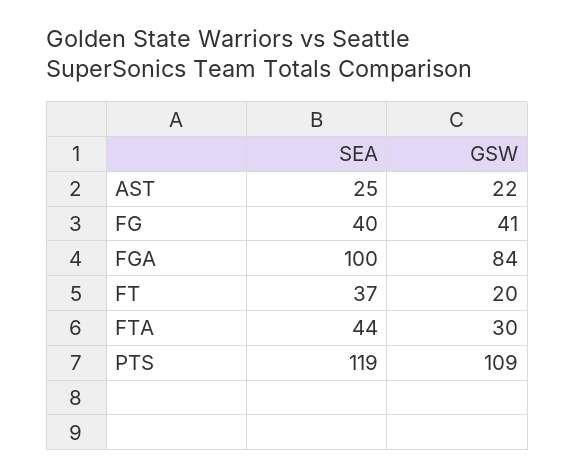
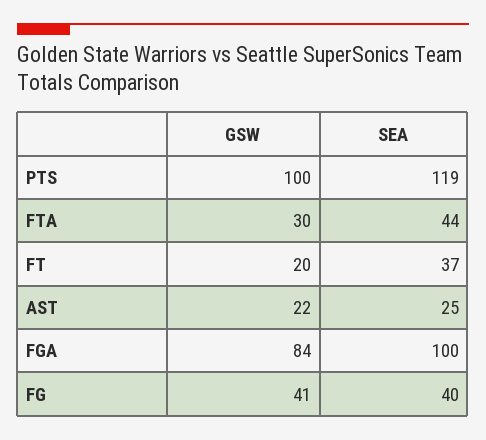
  {
    "SEA": {
      "AST": 25,
      "FG": 40,
      "FGA": 100,
      "FT": 37,
      "FTA": 44,
      "PTS": 119
    },
    "GSW": {
      "AST": 22,
      "FG": 41,
      "FGA": 84,
      "FT": 20,
      "FTA": 30,
-     "PTS": 109
+     "PTS": 100
    }
  }

